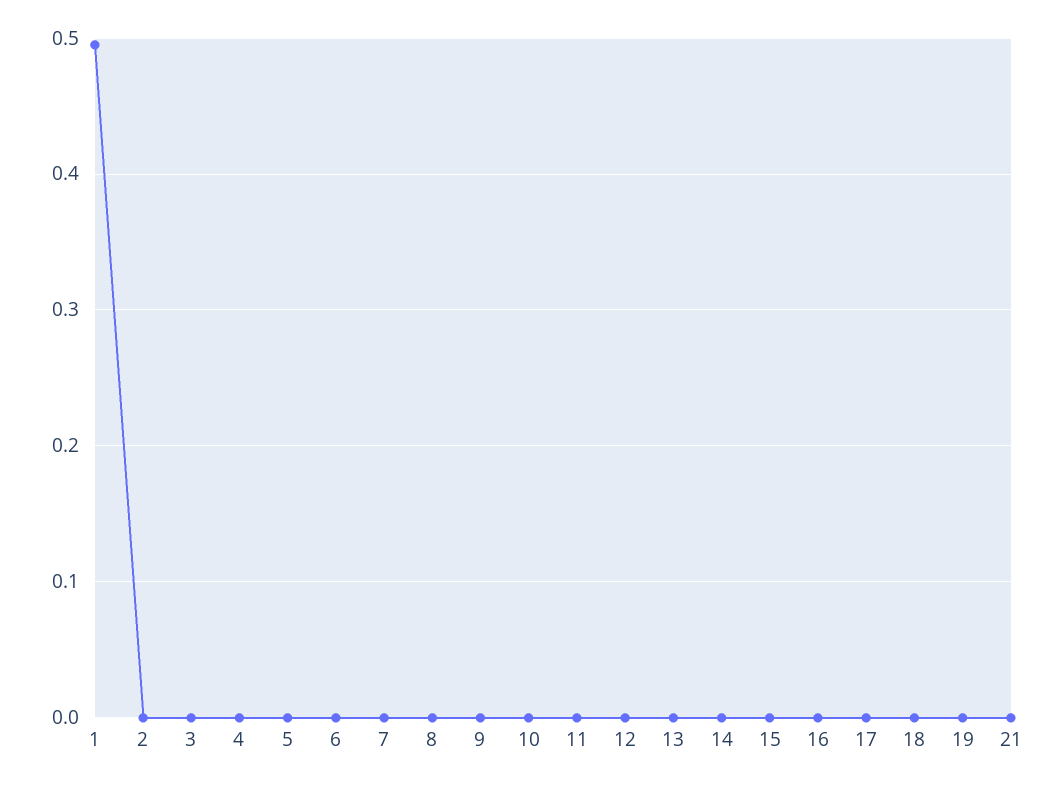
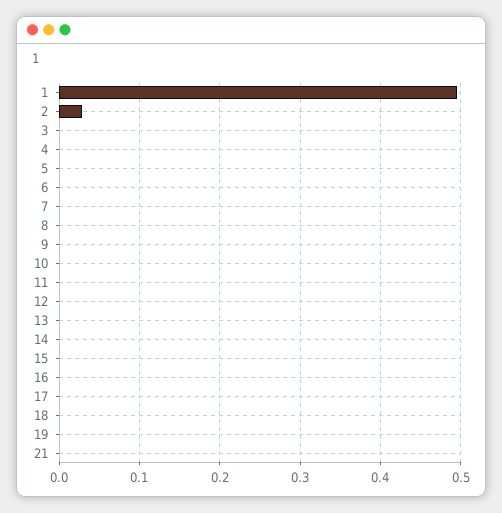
  {
    "1": 0.49,
-   "2": 0,
+   "2": 0.03,
    "3": 0,
    "4": 0,
    "5": 0,
    "6": 0,
    "7": 0,
    "8": 0,
    "9": 0,
    "10": 0,
    "11": 0,
    "12": 0,
    "13": 0,
    "14": 0,
    "15": 0,
    "16": 0,
    "17": 0,
    "18": 0,
    "19": 0,
    "21": 0
  }

